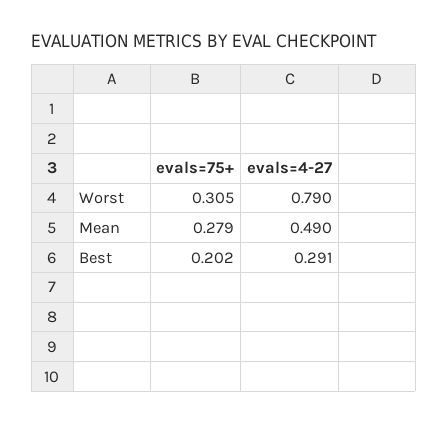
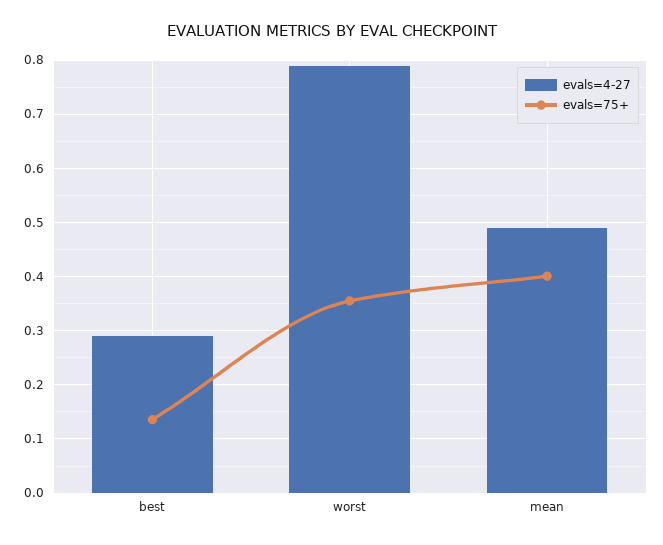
  {
    "evals=75+": {
-     "Worst": 0.305,
+     "Worst": 0.36,
-     "Mean": 0.279,
+     "Mean": 0.4,
-     "Best": 0.202
+     "Best": 0.14
    },
    "evals=4-27": {
      "Worst": 0.79,
      "Mean": 0.49,
      "Best": 0.291
    }
  }

